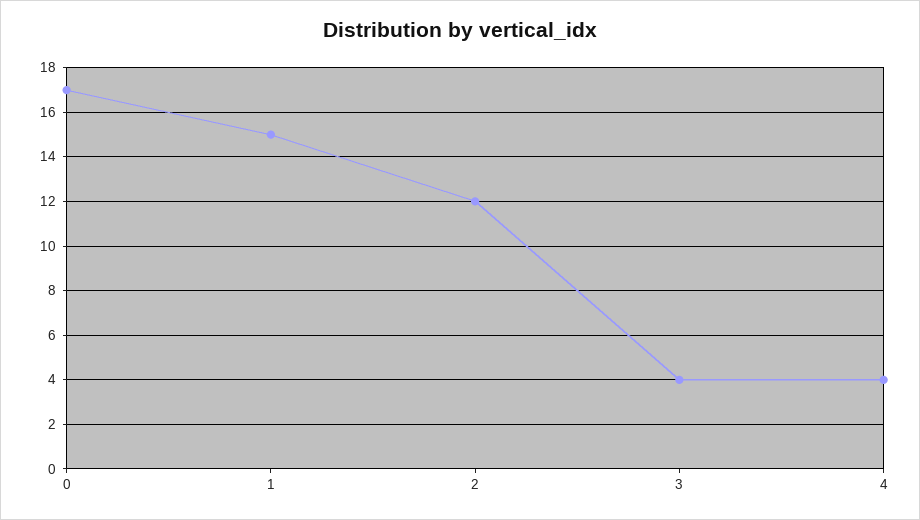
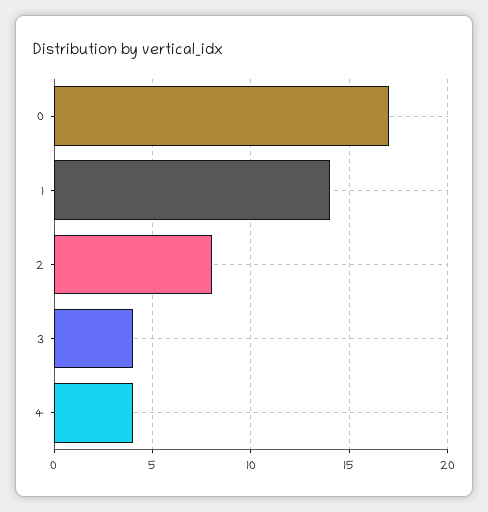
  {
    "0": 17,
-   "1": 15,
+   "1": 14,
-   "2": 12,
+   "2": 8,
    "3": 4,
    "4": 4
  }

